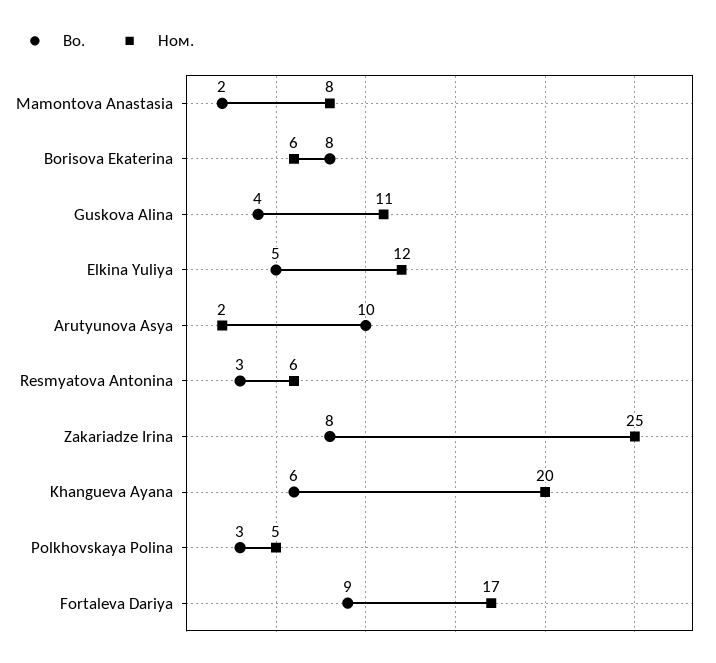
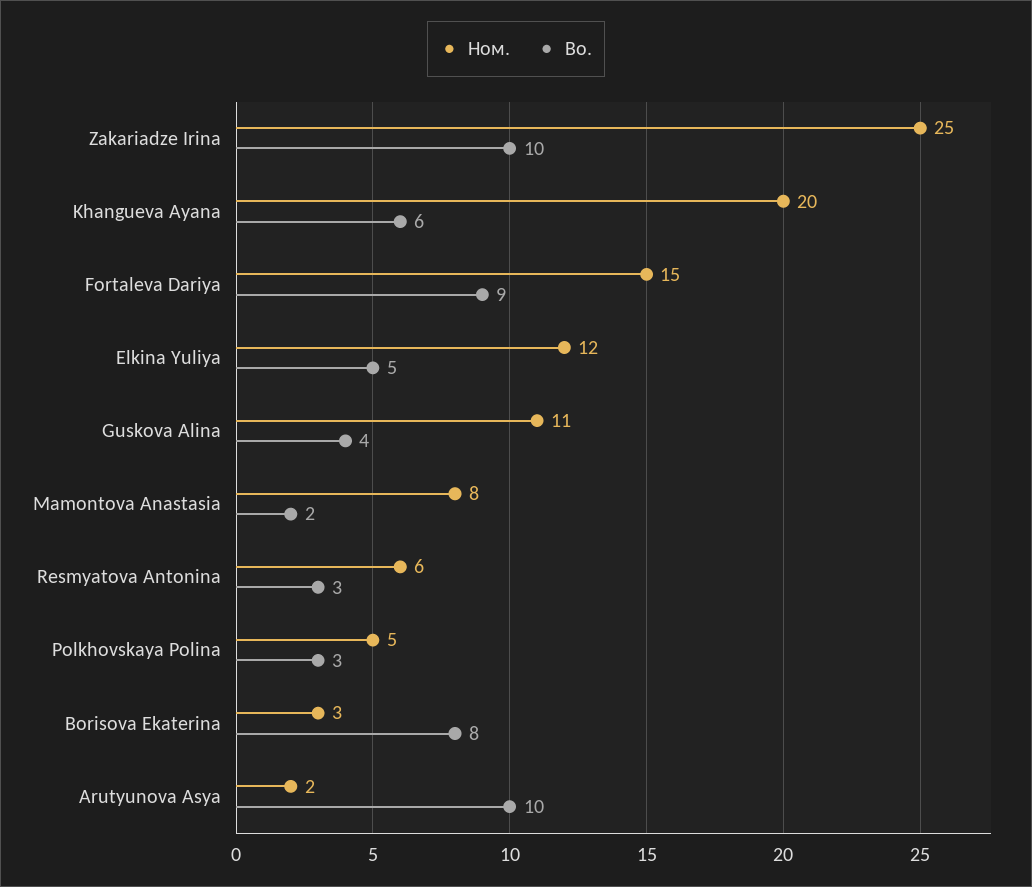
  {
    "Bo.": {
      "Mamontova Anastasia": 2,
      "Borisova Ekaterina": 8,
      "Guskova Alina": 4,
      "Elkina Yuliya": 5,
      "Arutyunova Asya": 10,
      "Resmyatova Antonina": 3,
-     "Zakariadze Irina": 8,
+     "Zakariadze Irina": 10,
      "Khangueva Ayana": 6,
      "Polkhovskaya Polina": 3,
      "Fortaleva Dariya": 9
    },
    "Ном.": {
      "Mamontova Anastasia": 8,
-     "Borisova Ekaterina": 6,
+     "Borisova Ekaterina": 3,
      "Guskova Alina": 11,
      "Elkina Yuliya": 12,
      "Arutyunova Asya": 2,
      "Resmyatova Antonina": 6,
      "Zakariadze Irina": 25,
      "Khangueva Ayana": 20,
      "Polkhovskaya Polina": 5,
-     "Fortaleva Dariya": 17
+     "Fortaleva Dariya": 15
    }
  }

